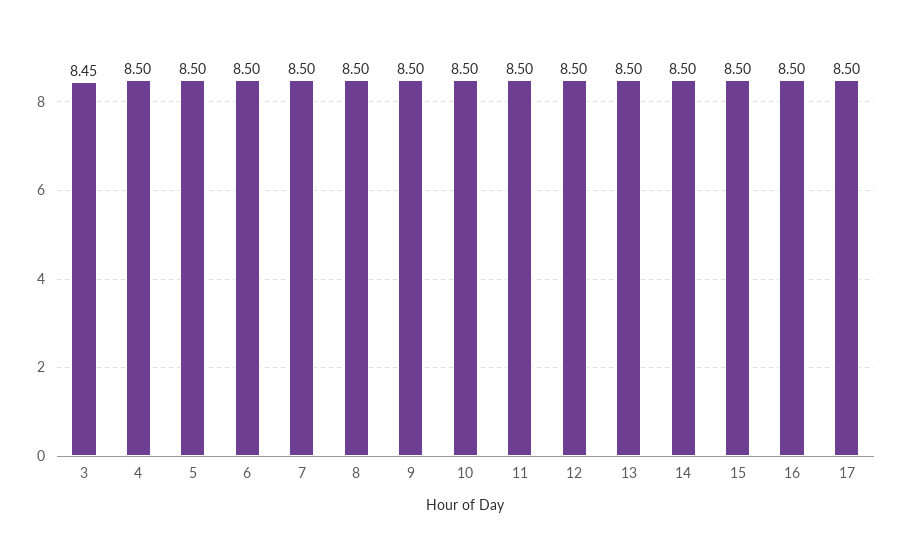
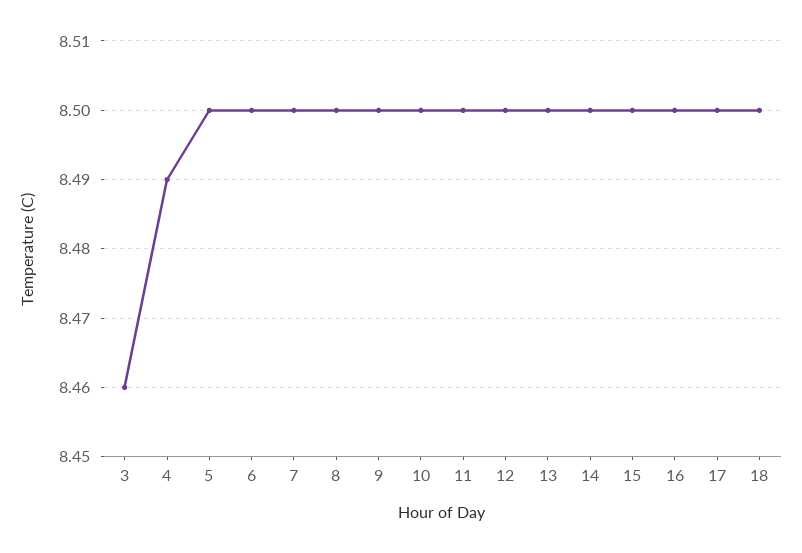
  {
-   "3": 8.45,
+   "3": 8.46,
-   "4": 8.5,
+   "4": 8.49,
    "5": 8.5,
    "6": 8.5,
    "7": 8.5,
    "8": 8.5,
    "9": 8.5,
    "10": 8.5,
    "11": 8.5,
    "12": 8.5,
    "13": 8.5,
    "14": 8.5,
    "15": 8.5,
    "16": 8.5,
-   "17": 8.5
+   "17": 8.5,
+   "18": 8.5
  }

